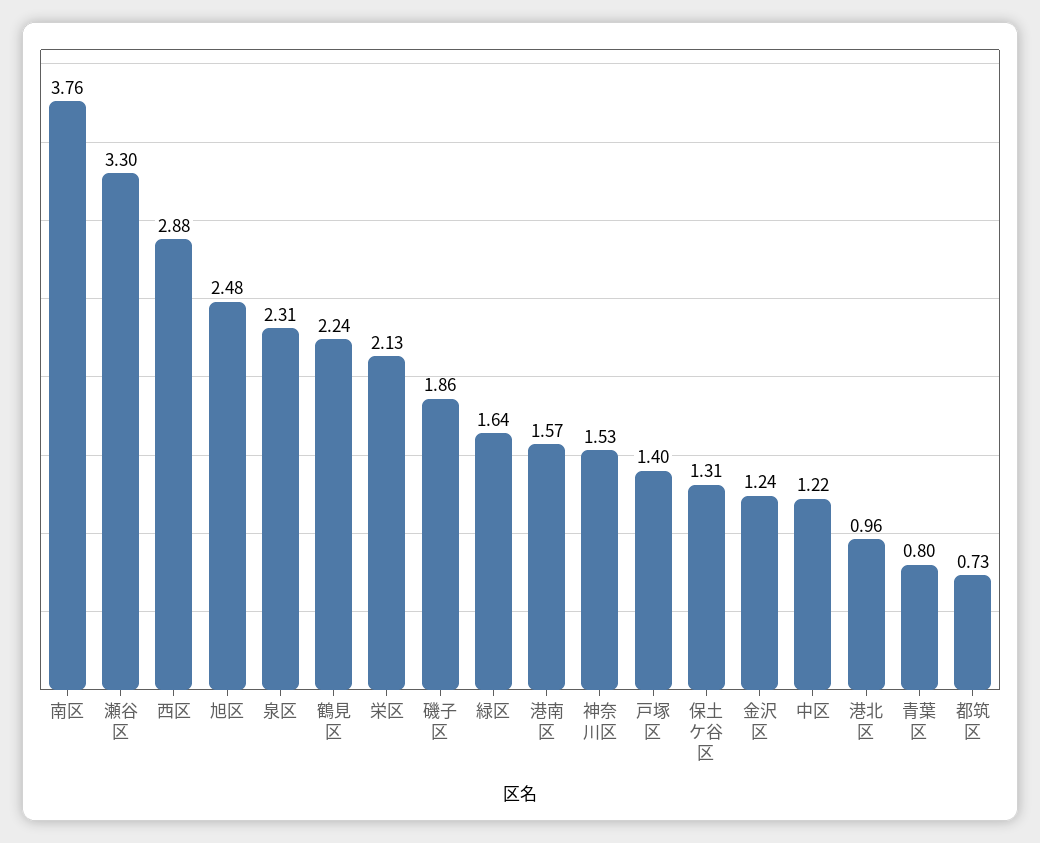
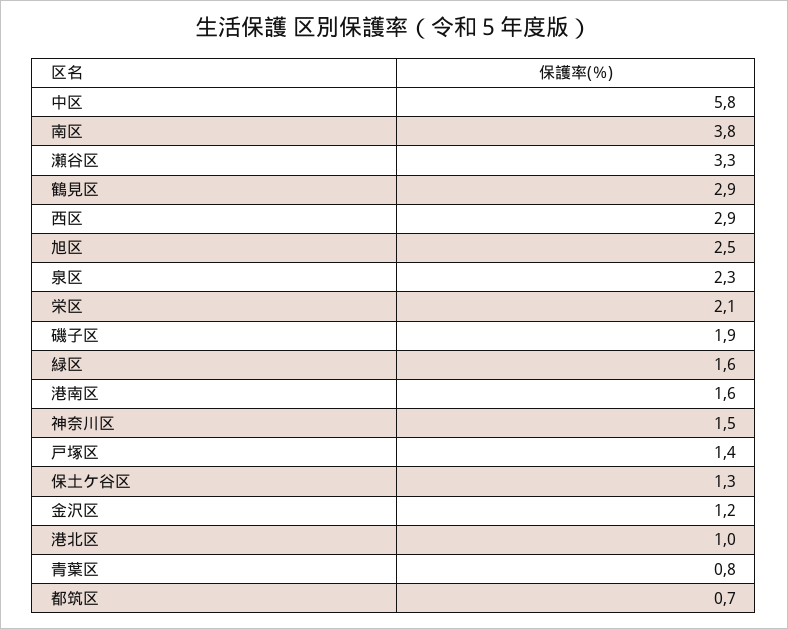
  {
    "南区": 3.76,
    "瀬谷区": 3.3,
    "西区": 2.88,
    "旭区": 2.48,
    "泉区": 2.31,
-   "鶴見区": 2.24,
+   "鶴見区": 2.9,
    "栄区": 2.13,
    "磯子区": 1.86,
    "緑区": 1.64,
    "港南区": 1.57,
    "神奈川区": 1.53,
    "戸塚区": 1.4,
    "保土ケ谷区": 1.31,
    "金沢区": 1.24,
-   "中区": 1.22,
+   "中区": 5.8,
    "港北区": 0.96,
    "青葉区": 0.8,
    "都筑区": 0.73
  }

